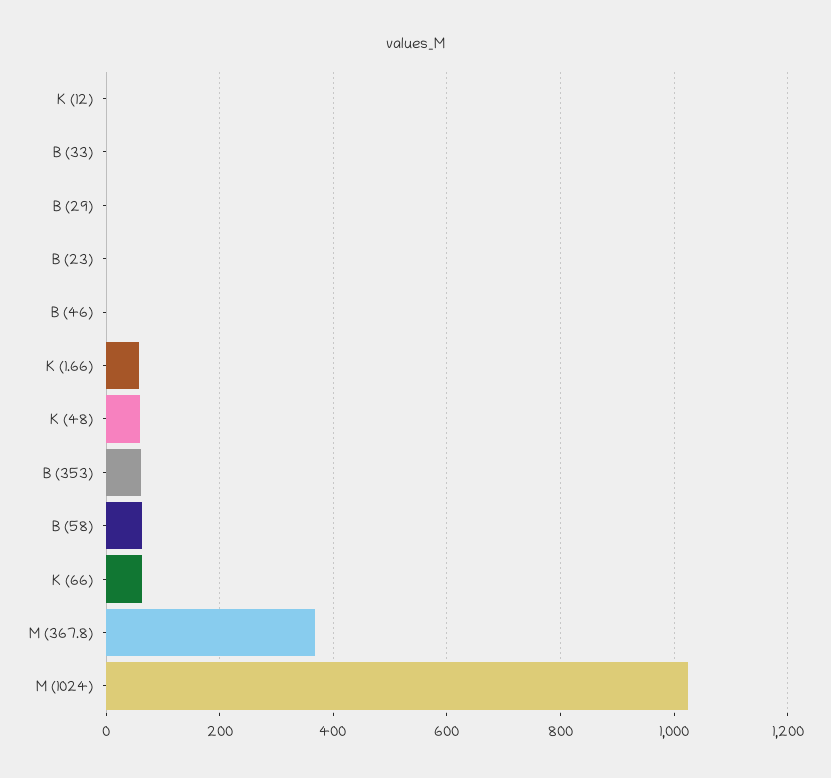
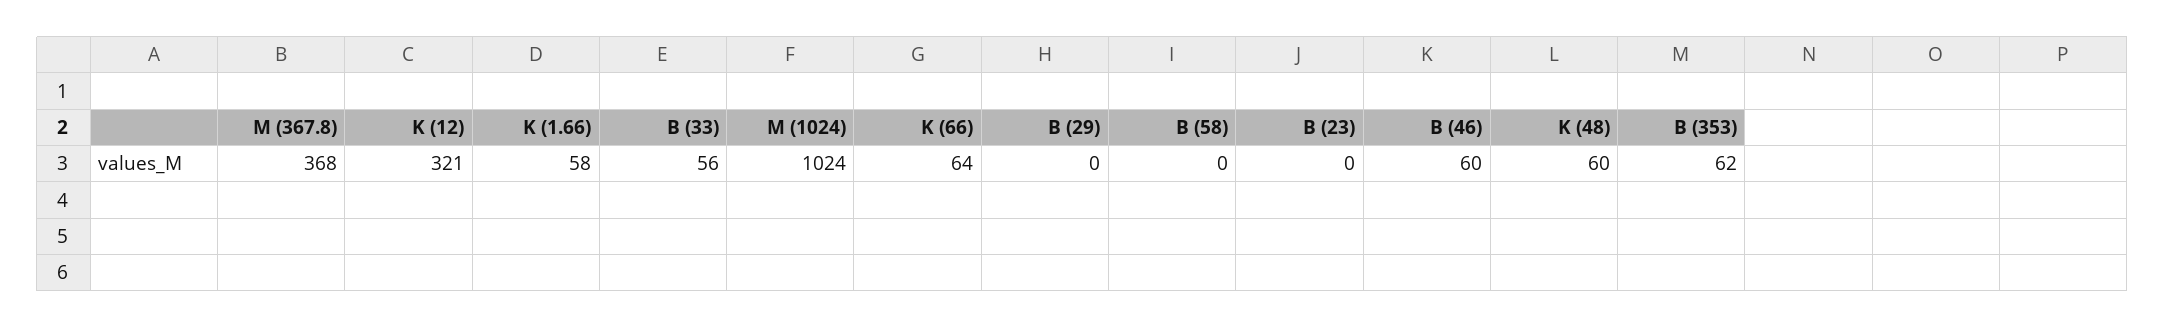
  {
-   "K (12)": 0,
+   "K (12)": 321,
-   "B (33)": 0,
+   "B (33)": 56,
    "B (29)": 0,
    "B (23)": 0,
-   "B (46)": 0,
+   "B (46)": 60,
    "K (1.66)": 58,
    "K (48)": 60,
    "B (353)": 62,
-   "B (58)": 60,
+   "B (58)": 0,
    "K (66)": 64,
    "M (367.8)": 368,
    "M (1024)": 1024
  }

